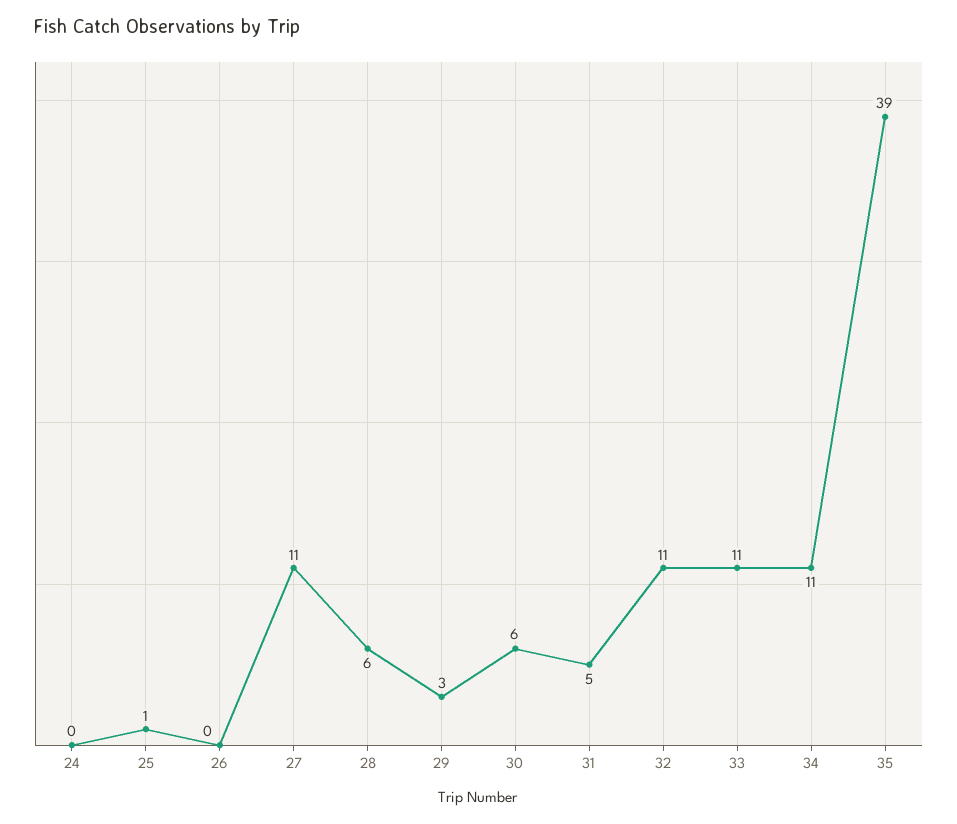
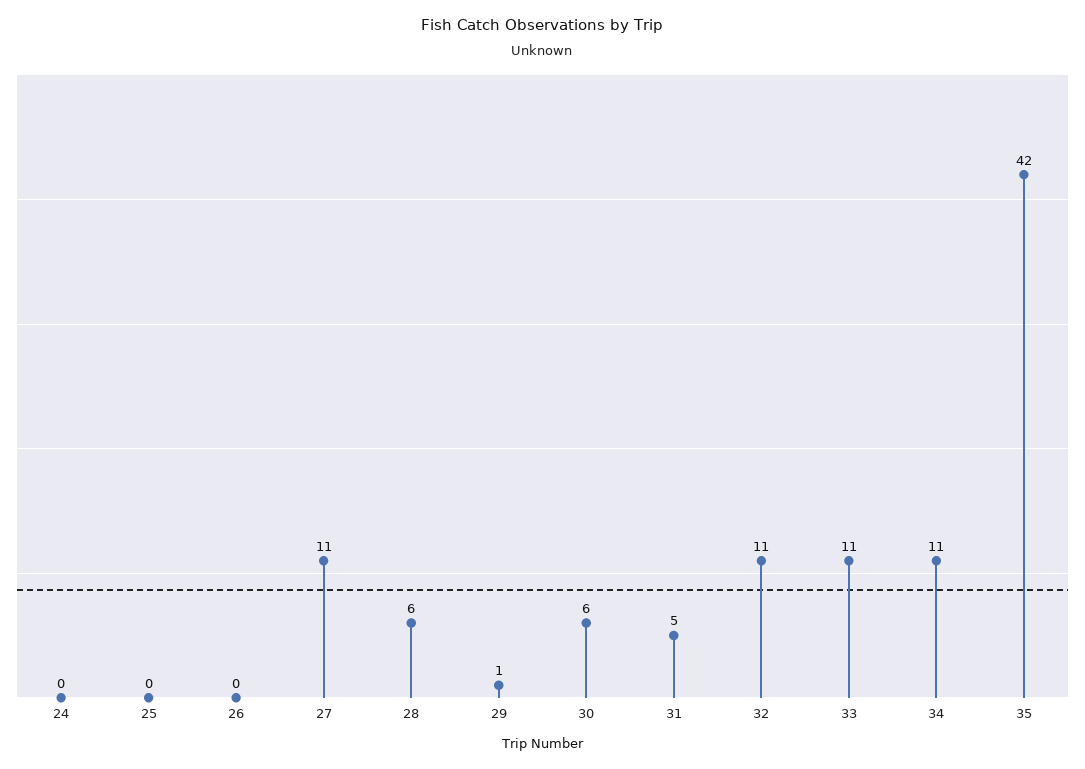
  {
    "24": 0,
-   "25": 1,
+   "25": 0,
    "26": 0,
    "27": 11,
    "28": 6,
-   "29": 3,
+   "29": 1,
    "30": 6,
    "31": 5,
    "32": 11,
    "33": 11,
    "34": 11,
-   "35": 39
+   "35": 42
  }

